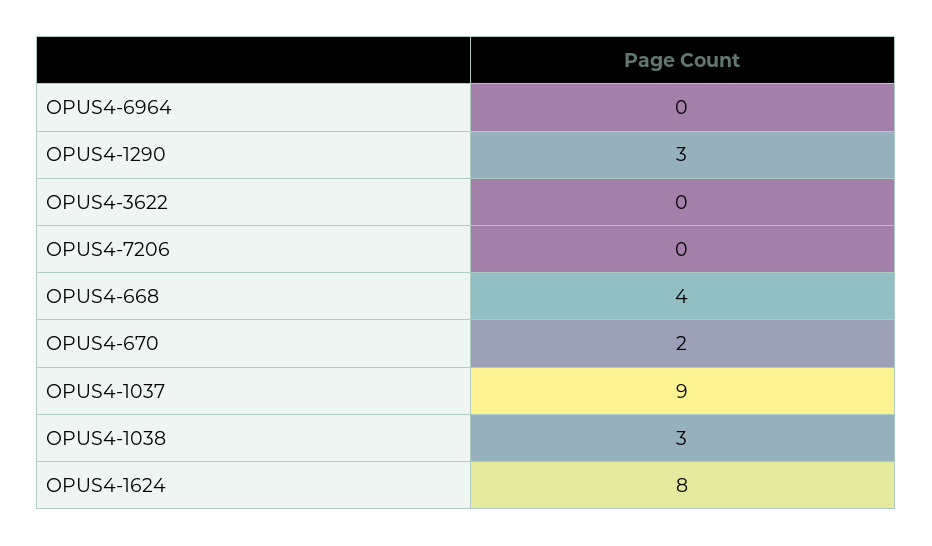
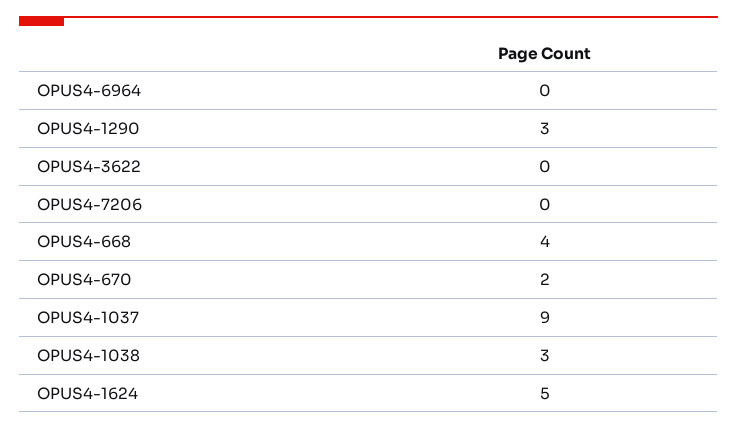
  {
    "OPUS4-6964": 0,
    "OPUS4-1290": 3,
    "OPUS4-3622": 0,
    "OPUS4-7206": 0,
    "OPUS4-668": 4,
    "OPUS4-670": 2,
    "OPUS4-1037": 9,
    "OPUS4-1038": 3,
-   "OPUS4-1624": 8
+   "OPUS4-1624": 5
  }

